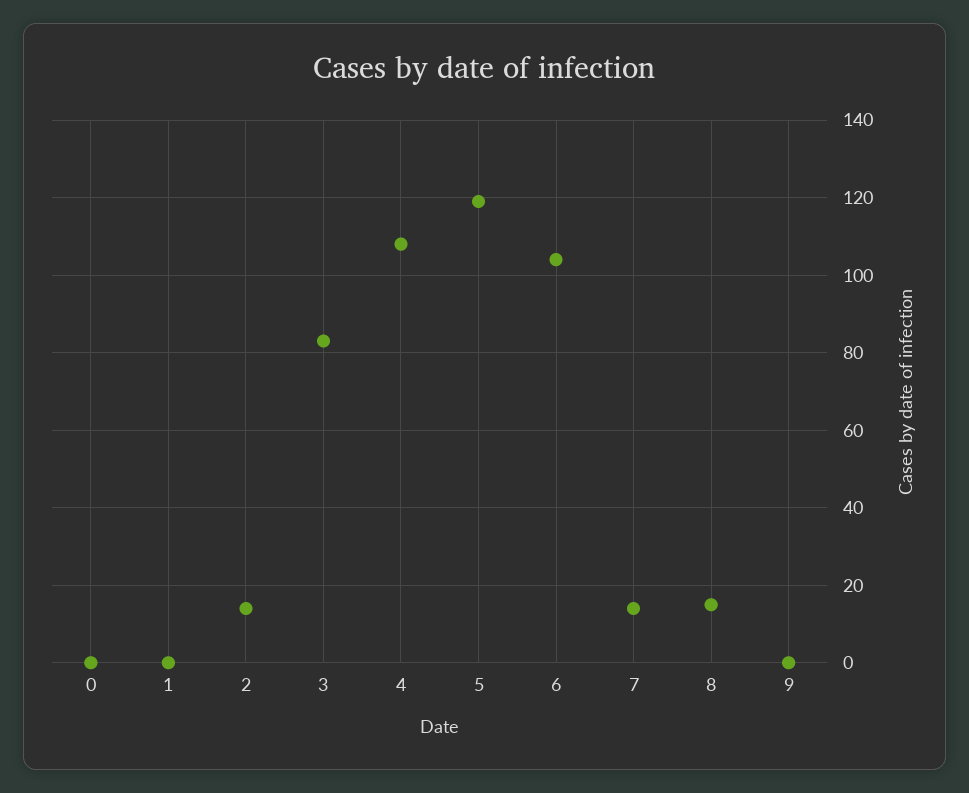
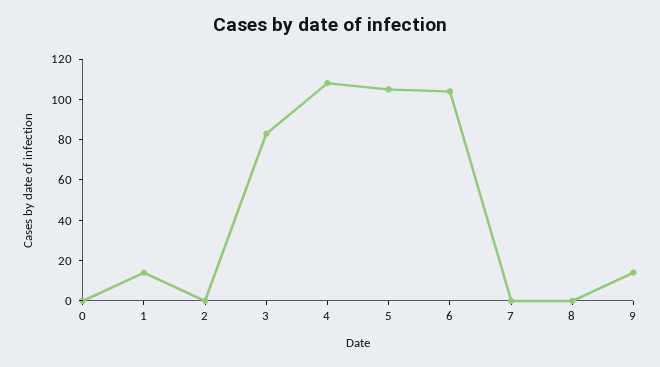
  {
    "0": 0,
-   "1": 0,
+   "1": 15,
-   "2": 15,
+   "2": 0,
    "3": 85,
    "4": 110,
-   "5": 120,
+   "5": 105,
    "6": 105,
-   "7": 15,
+   "7": 0,
-   "8": 15,
+   "8": 0,
-   "9": 0
+   "9": 15
  }

